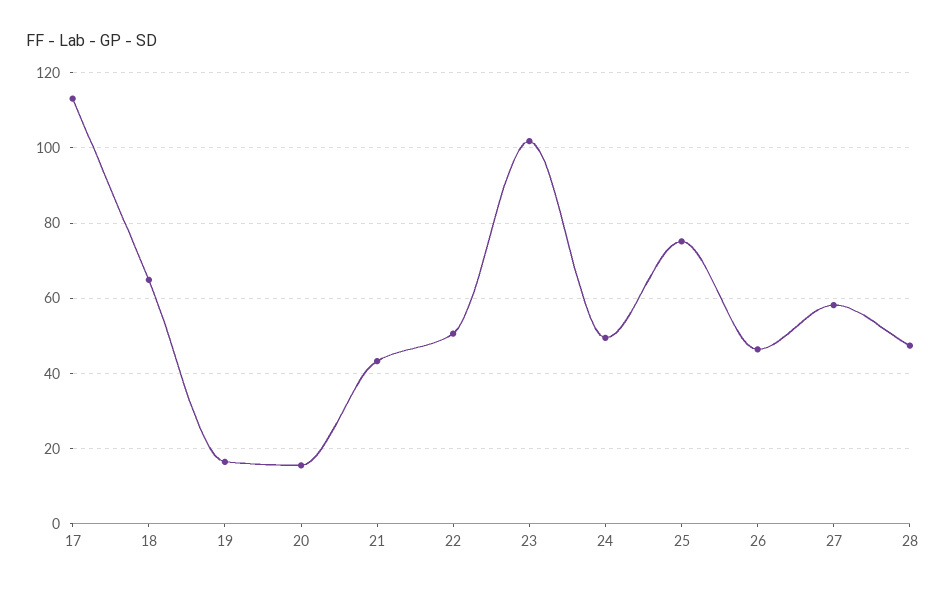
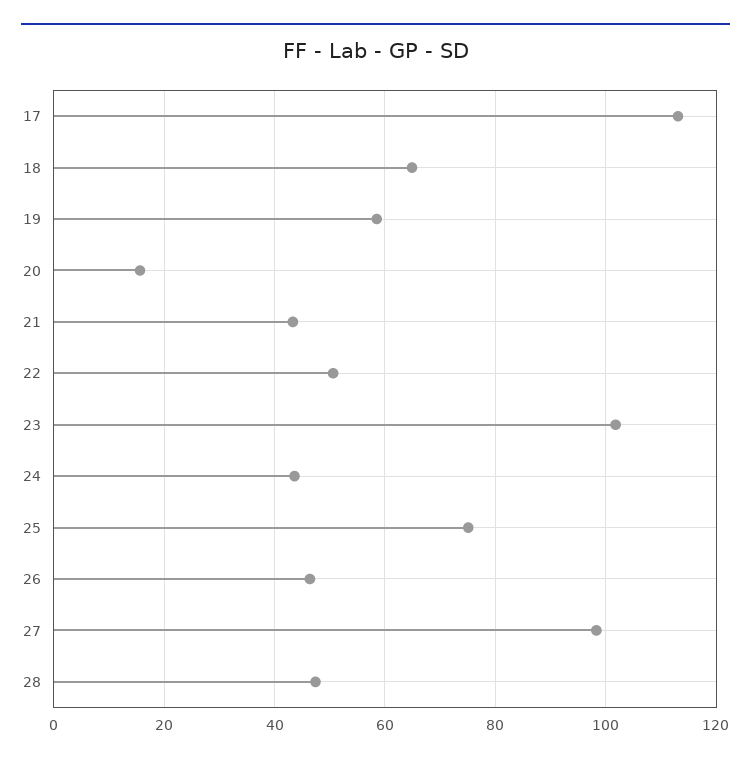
  {
    "17": 114,
    "18": 64,
-   "19": 16,
+   "19": 58,
    "20": 16,
    "21": 44,
    "22": 50,
    "23": 102,
-   "24": 50,
+   "24": 44,
    "25": 76,
    "26": 46,
-   "27": 58,
+   "27": 98,
    "28": 48
  }

